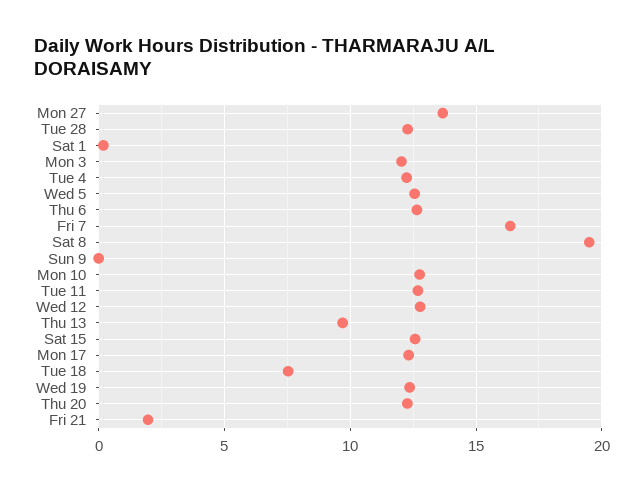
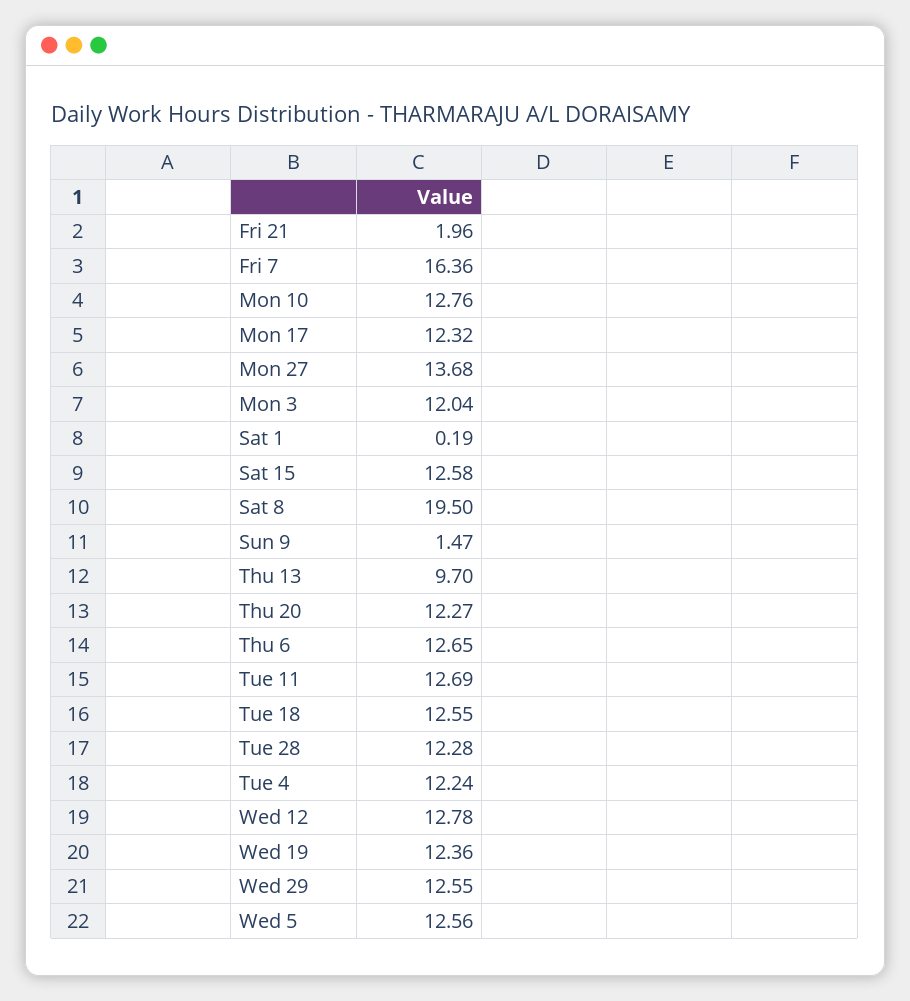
  {
    "Mon 27": 13.68,
    "Tue 28": 12.28,
    "Sat 1": 0.19,
    "Mon 3": 12.04,
    "Tue 4": 12.24,
    "Wed 5": 12.56,
    "Thu 6": 12.65,
    "Fri 7": 16.36,
    "Sat 8": 19.5,
-   "Sun 9": 0,
+   "Sun 9": 1.47,
    "Mon 10": 12.76,
    "Tue 11": 12.69,
    "Wed 12": 12.78,
    "Thu 13": 9.7,
    "Sat 15": 12.58,
    "Mon 17": 12.32,
-   "Tue 18": 7.5,
+   "Tue 18": 12.55,
    "Wed 19": 12.36,
    "Thu 20": 12.27,
-   "Fri 21": 1.96
+   "Fri 21": 1.96,
+   "Wed 29": 12.55
  }

